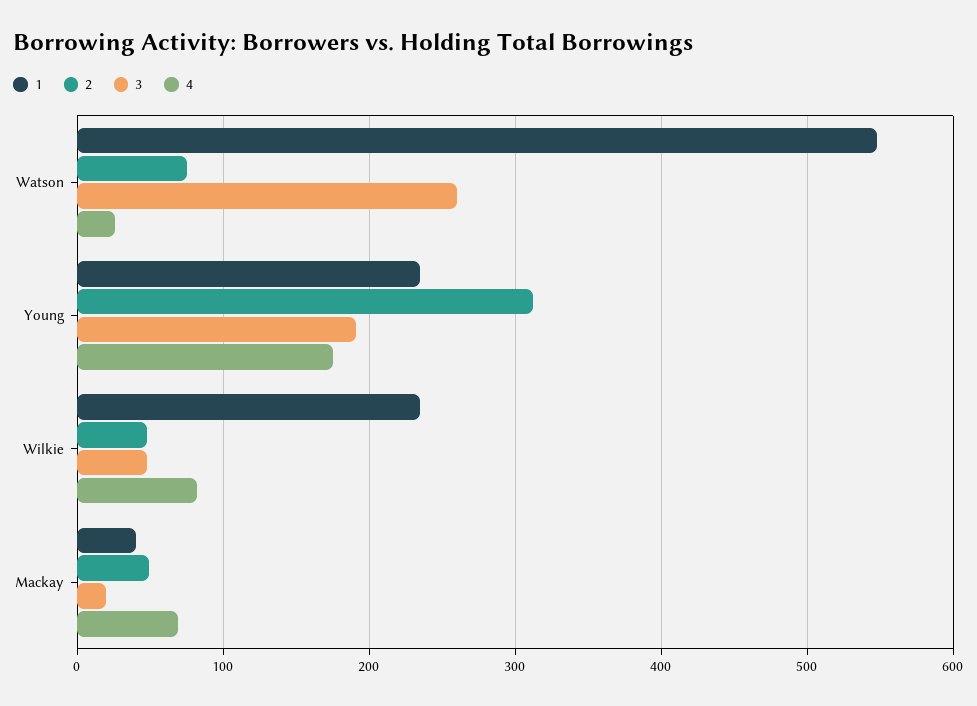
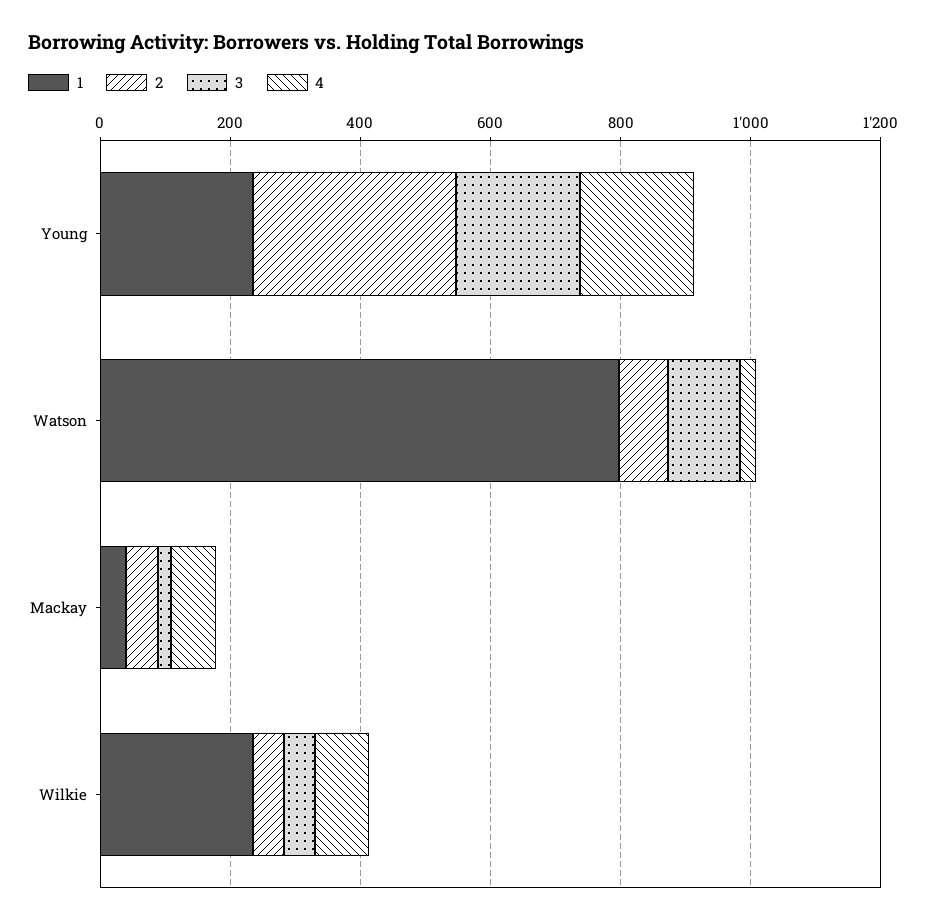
  {
    "1": {
-     "Watson": 550,
+     "Watson": 800,
      "Young": 240,
      "Wilkie": 240,
      "Mackay": 40
    },
    "2": {
      "Watson": 80,
      "Young": 310,
      "Wilkie": 50,
      "Mackay": 50
    },
    "3": {
-     "Watson": 260,
+     "Watson": 100,
      "Young": 190,
      "Wilkie": 50,
      "Mackay": 20
    },
    "4": {
      "Watson": 30,
      "Young": 180,
      "Wilkie": 80,
      "Mackay": 70
    }
  }

